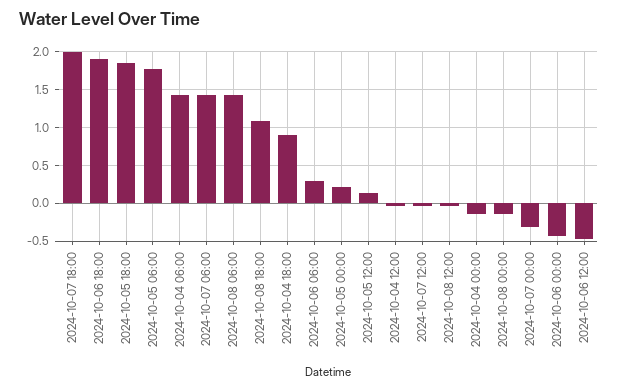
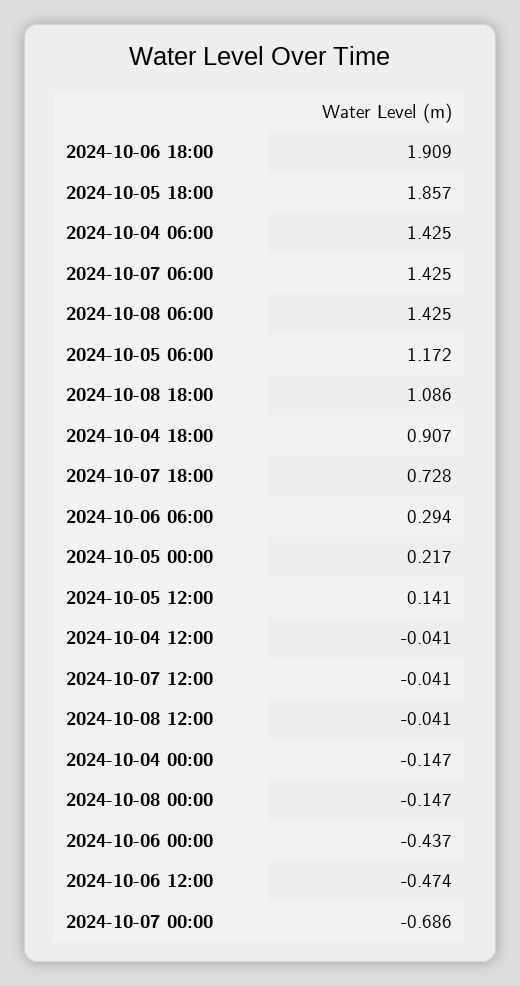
  {
-   "2024-10-07 18:00": 2,
+   "2024-10-07 18:00": 0.728,
    "2024-10-06 18:00": 1.909,
    "2024-10-05 18:00": 1.857,
-   "2024-10-05 06:00": 1.8,
+   "2024-10-05 06:00": 1.172,
    "2024-10-04 06:00": 1.425,
    "2024-10-07 06:00": 1.425,
    "2024-10-08 06:00": 1.425,
    "2024-10-08 18:00": 1.086,
    "2024-10-04 18:00": 0.907,
    "2024-10-06 06:00": 0.294,
    "2024-10-05 00:00": 0.217,
    "2024-10-05 12:00": 0.141,
    "2024-10-04 12:00": -0.041,
    "2024-10-07 12:00": -0.041,
    "2024-10-08 12:00": -0.041,
    "2024-10-04 00:00": -0.147,
    "2024-10-08 00:00": -0.147,
-   "2024-10-07 00:00": -0.3,
+   "2024-10-07 00:00": -0.686,
    "2024-10-06 00:00": -0.437,
    "2024-10-06 12:00": -0.474
  }

